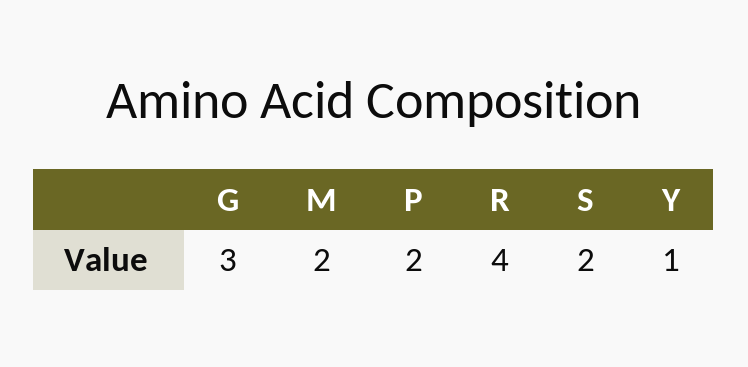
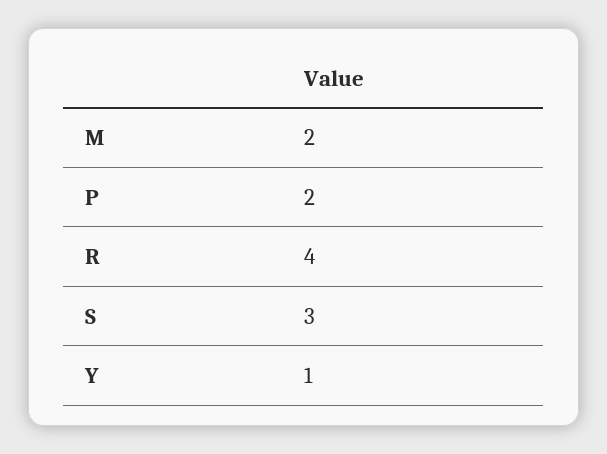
  {
-   "G": 3,
    "M": 2,
    "P": 2,
    "R": 4,
-   "S": 2,
+   "S": 3,
    "Y": 1
  }

